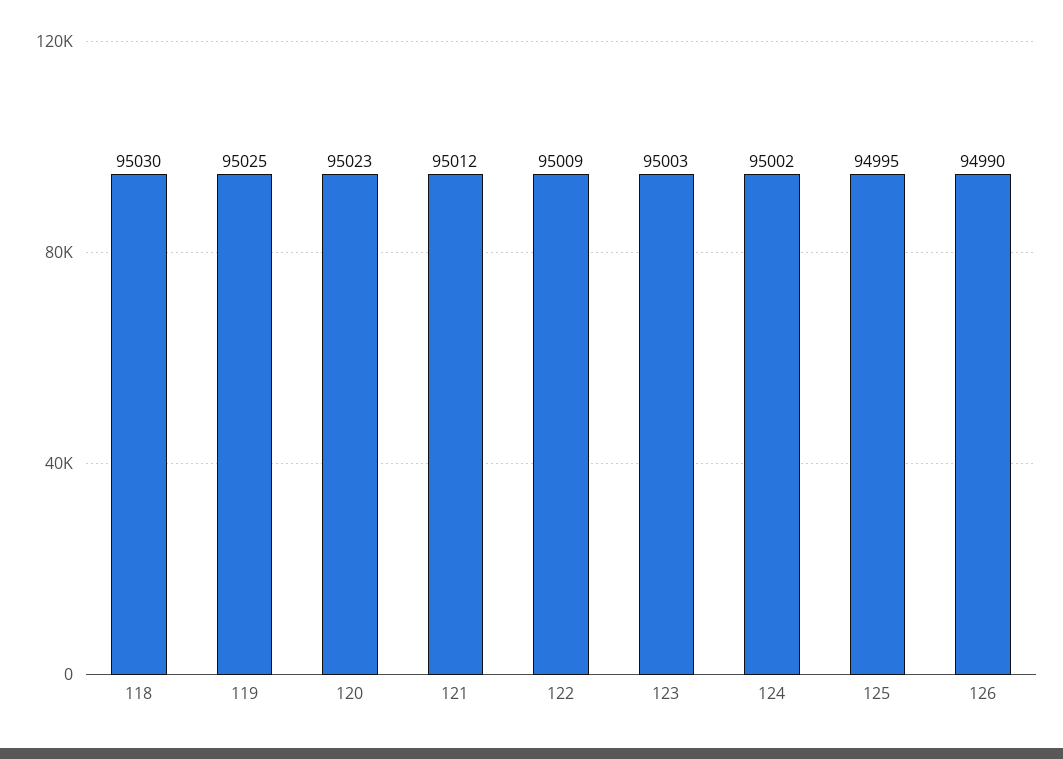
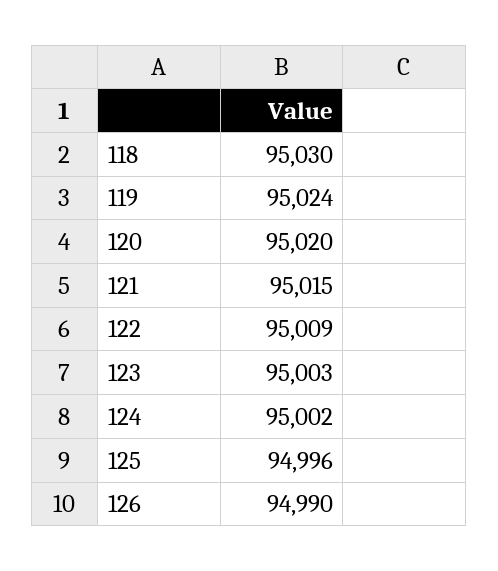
  {
    "118": 95030,
-   "119": 95025,
+   "119": 95024,
-   "120": 95023,
+   "120": 95020,
-   "121": 95012,
+   "121": 95015,
    "122": 95009,
    "123": 95003,
    "124": 95002,
-   "125": 94995,
+   "125": 94996,
    "126": 94990
  }

